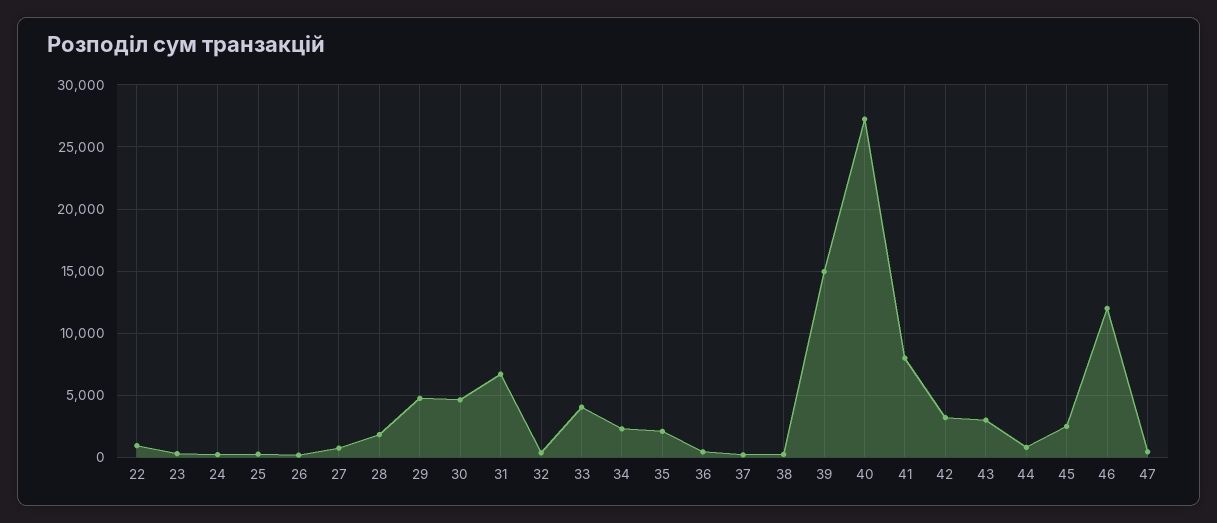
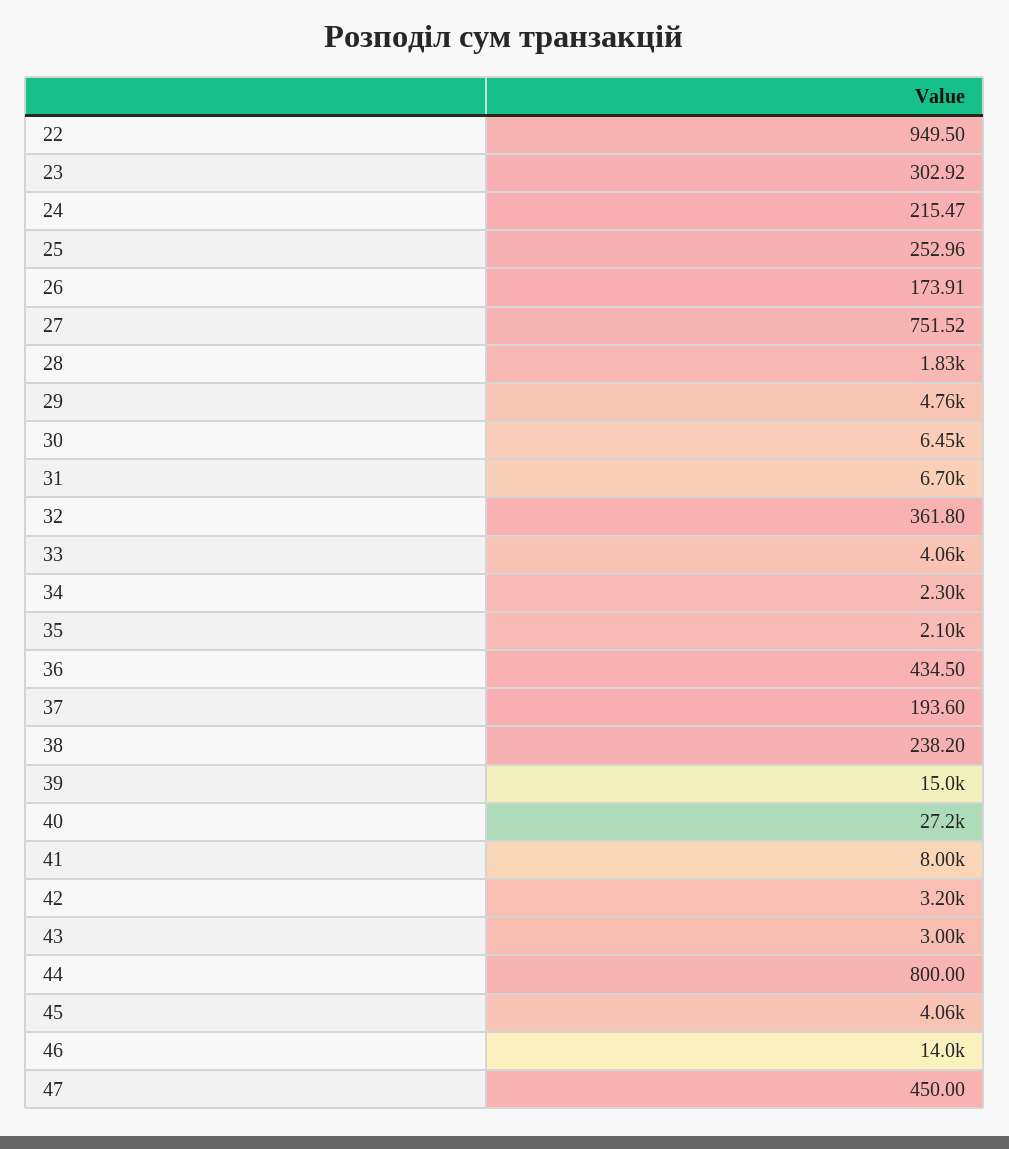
  {
    "22": 949.5,
    "23": 302.92,
    "24": 215.47,
    "25": 252.96,
    "26": 173.91,
    "27": 751.52,
    "28": 1830,
    "29": 4760,
-   "30": 4500,
+   "30": 6450,
    "31": 6700,
    "32": 361.8,
    "33": 4060,
    "34": 2300,
    "35": 2100,
    "36": 434.5,
    "37": 193.6,
    "38": 238.2,
    "39": 15000,
    "40": 27200,
    "41": 8000,
    "42": 3200,
    "43": 3000,
    "44": 800,
-   "45": 2500,
+   "45": 4060,
-   "46": 12000,
+   "46": 14000,
    "47": 450
  }

